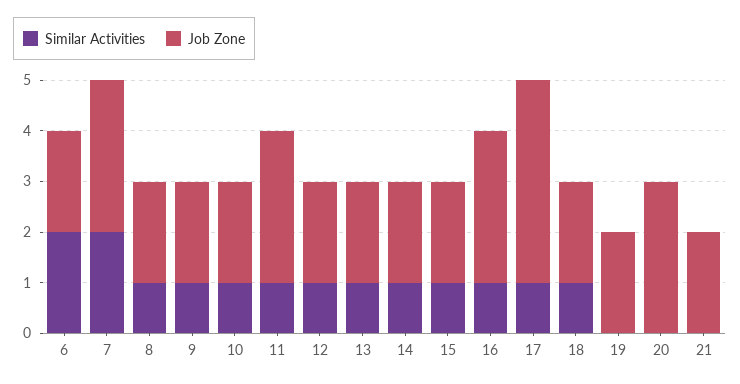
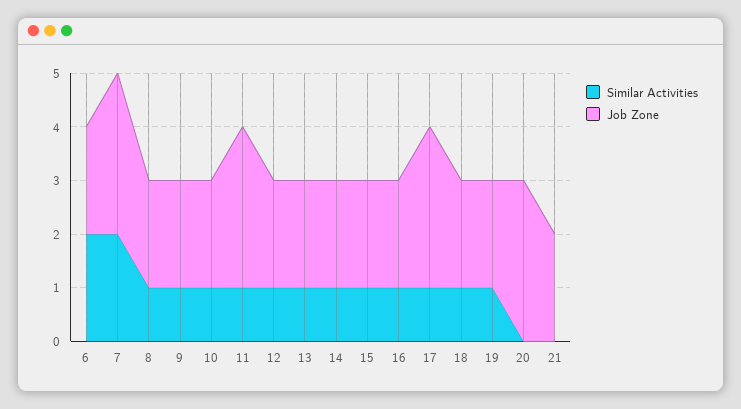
  {
    "Similar Activities": {
      "6": 2,
      "7": 2,
      "8": 1,
      "9": 1,
      "10": 1,
      "11": 1,
      "12": 1,
      "13": 1,
      "14": 1,
      "15": 1,
      "16": 1,
      "17": 1,
      "18": 1,
-     "19": 0,
+     "19": 1,
      "20": 0,
      "21": 0
    },
    "Job Zone": {
      "6": 2,
      "7": 3,
      "8": 2,
      "9": 2,
      "10": 2,
      "11": 3,
      "12": 2,
      "13": 2,
      "14": 2,
      "15": 2,
-     "16": 3,
+     "16": 2,
-     "17": 4,
+     "17": 3,
      "18": 2,
      "19": 2,
      "20": 3,
      "21": 2
    }
  }

